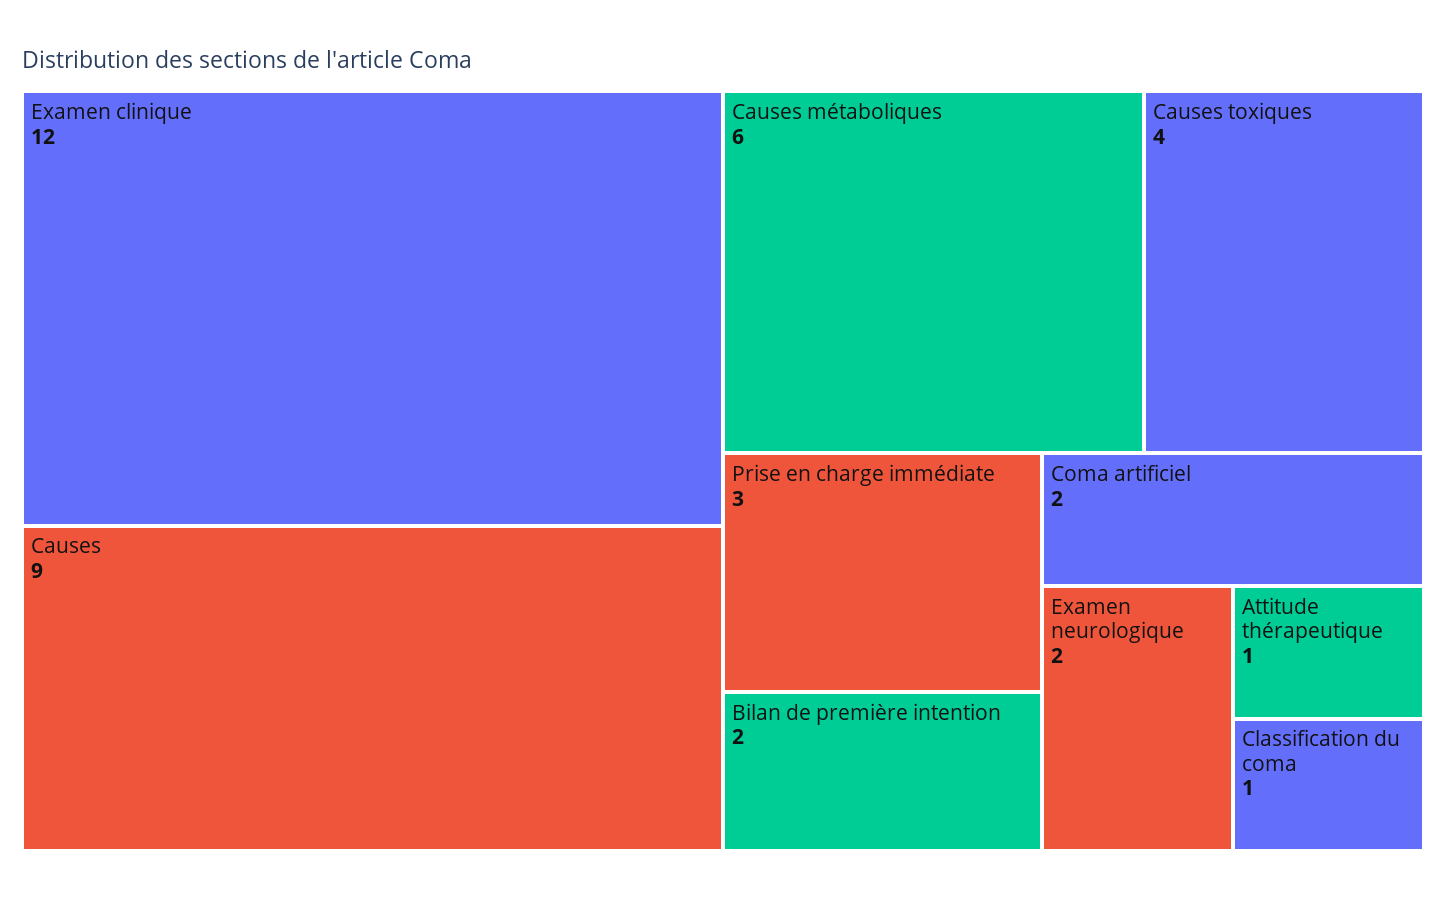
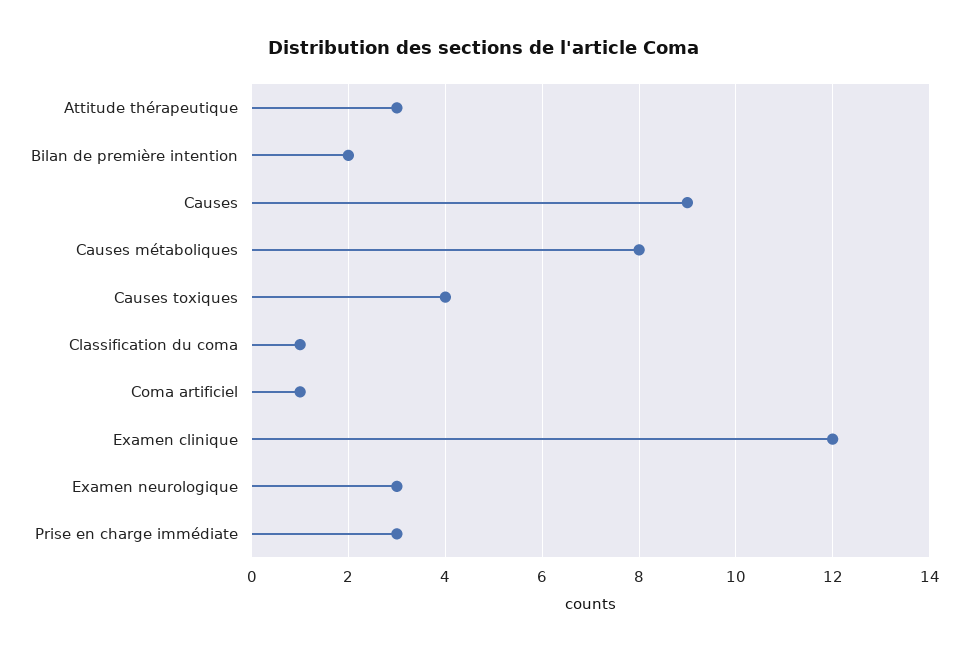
  {
    "Examen clinique": 12,
    "Causes": 9,
-   "Causes métaboliques": 6,
+   "Causes métaboliques": 8,
    "Causes toxiques": 4,
    "Prise en charge immédiate": 3,
    "Bilan de première intention": 2,
-   "Coma artificiel": 2,
+   "Coma artificiel": 1,
-   "Examen neurologique": 2,
+   "Examen neurologique": 3,
-   "Attitude thérapeutique": 1,
+   "Attitude thérapeutique": 3,
    "Classification du coma": 1
  }

